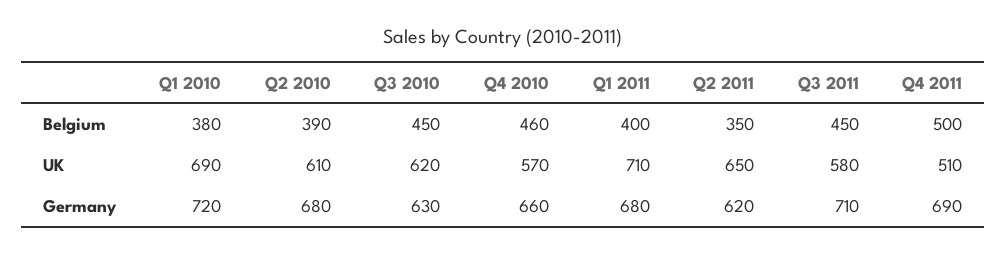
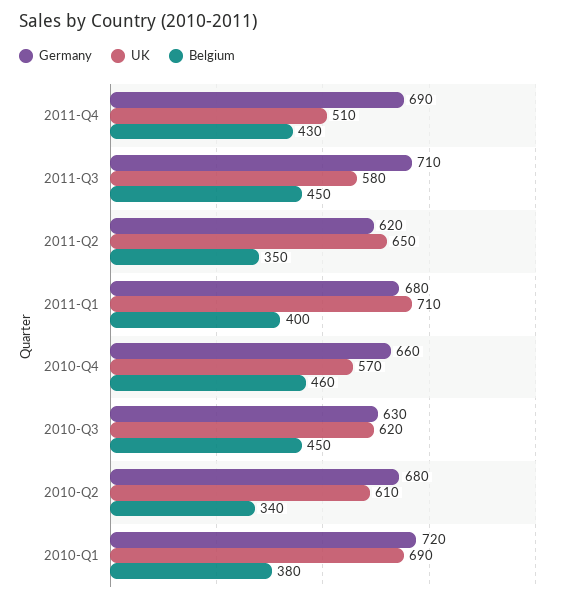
  {
    "Belgium": {
      "Q1 2010": 380,
-     "Q2 2010": 390,
+     "Q2 2010": 340,
      "Q3 2010": 450,
      "Q4 2010": 460,
      "Q1 2011": 400,
      "Q2 2011": 350,
      "Q3 2011": 450,
-     "Q4 2011": 500
+     "Q4 2011": 430
    },
    "UK": {
      "Q1 2010": 690,
      "Q2 2010": 610,
      "Q3 2010": 620,
      "Q4 2010": 570,
      "Q1 2011": 710,
      "Q2 2011": 650,
      "Q3 2011": 580,
      "Q4 2011": 510
    },
    "Germany": {
      "Q1 2010": 720,
      "Q2 2010": 680,
      "Q3 2010": 630,
      "Q4 2010": 660,
      "Q1 2011": 680,
      "Q2 2011": 620,
      "Q3 2011": 710,
      "Q4 2011": 690
    }
  }

